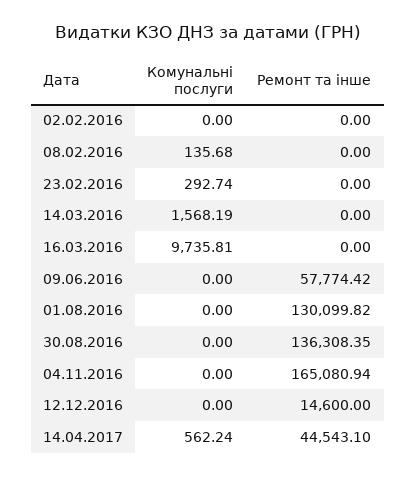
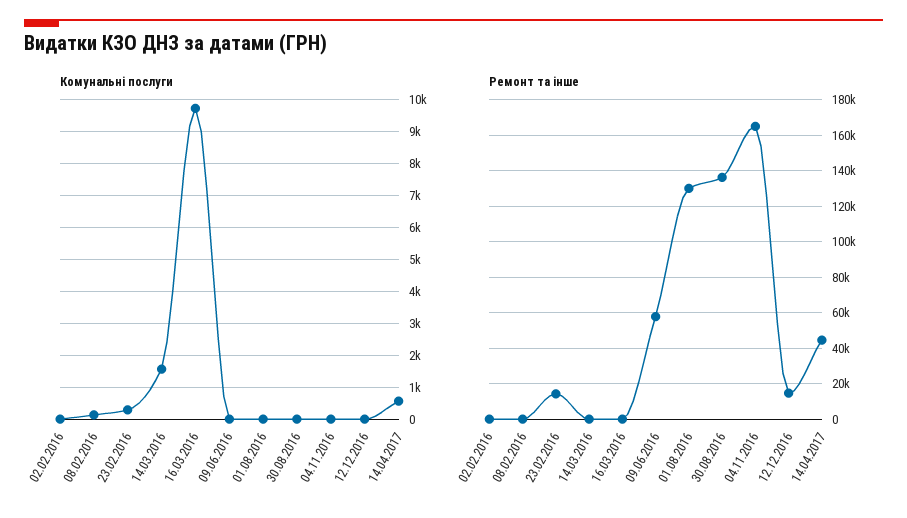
  {
    "Комунальні послуги": {
      "02.02.2016": 0,
      "08.02.2016": 135.68,
      "23.02.2016": 292.74,
      "14.03.2016": 1568.19,
      "16.03.2016": 9735.81,
      "09.06.2016": 0,
      "01.08.2016": 0,
      "30.08.2016": 0,
      "04.11.2016": 0,
      "12.12.2016": 0,
      "14.04.2017": 562.24
    },
    "Ремонт та інше": {
      "02.02.2016": 0,
      "08.02.2016": 0,
-     "23.02.2016": 0,
+     "23.02.2016": 15000,
      "14.03.2016": 0,
      "16.03.2016": 0,
      "09.06.2016": 57774.42,
      "01.08.2016": 130099.82,
      "30.08.2016": 136308.35,
      "04.11.2016": 165080.94,
      "12.12.2016": 14600,
      "14.04.2017": 44543.1
    }
  }

